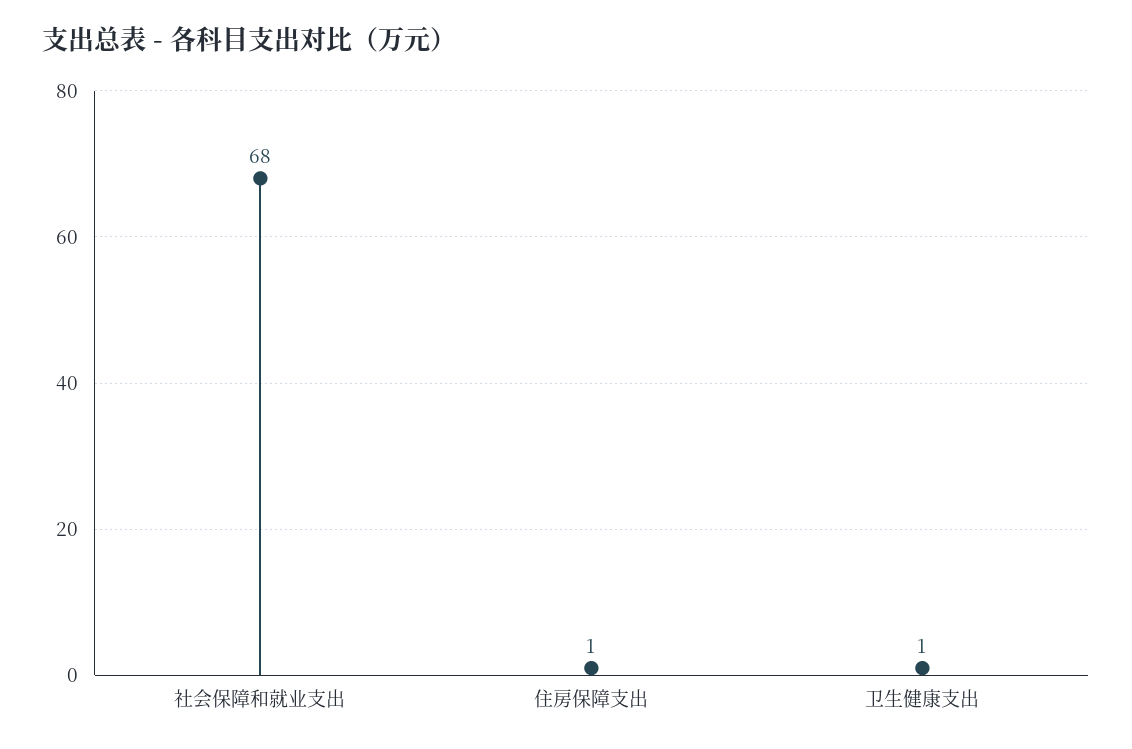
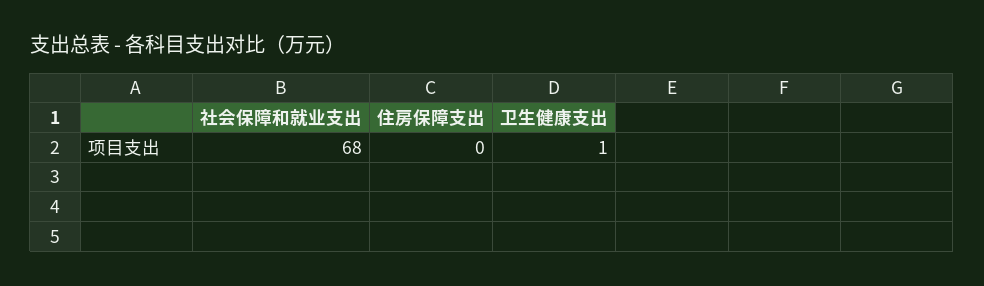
  {
    "社会保障和就业支出": 68,
-   "住房保障支出": 1,
+   "住房保障支出": 0,
    "卫生健康支出": 1
  }

